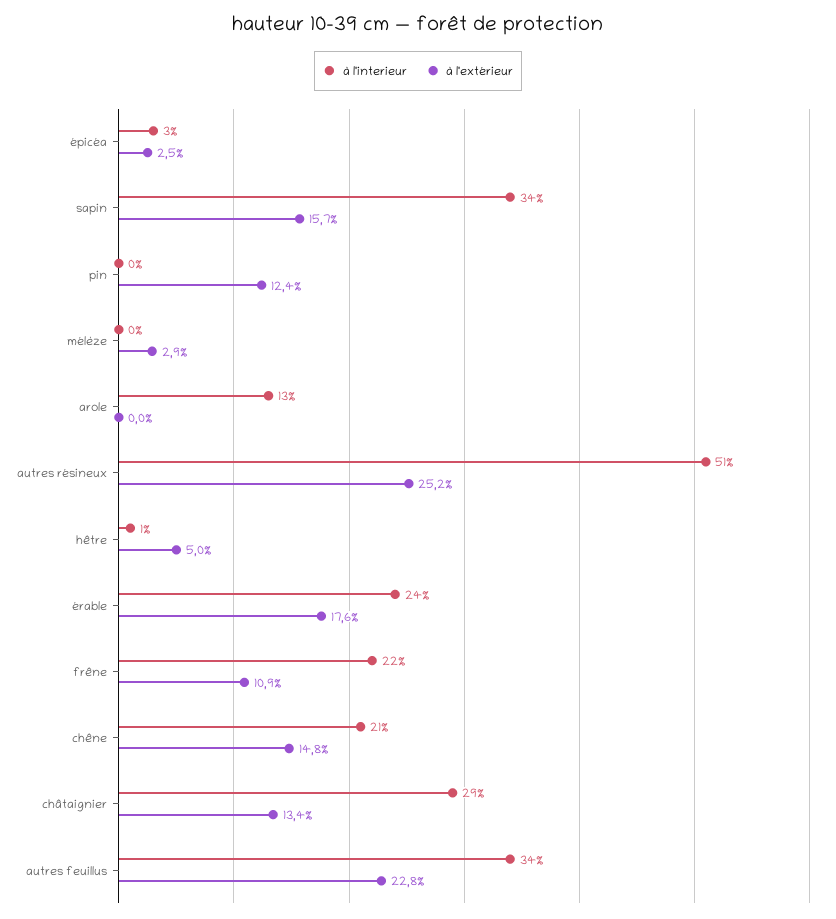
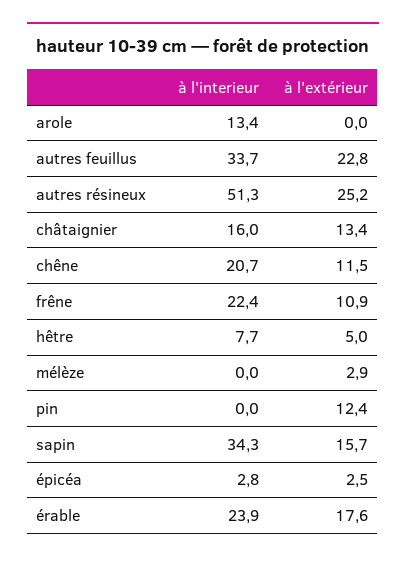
  {
    "à l'interieur": {
      "épicéa": 2.8,
      "sapin": 34.3,
      "pin": 0,
      "mélèze": 0,
      "arole": 13.4,
      "autres résineux": 51.3,
-     "hêtre": 1,
+     "hêtre": 7.7,
      "érable": 23.9,
      "frêne": 22.4,
      "chêne": 20.7,
-     "châtaignier": 29,
+     "châtaignier": 16,
      "autres feuillus": 33.7
    },
    "à l'extérieur": {
      "épicéa": 2.5,
      "sapin": 15.7,
      "pin": 12.4,
      "mélèze": 2.9,
      "arole": 0,
      "autres résineux": 25.2,
      "hêtre": 5,
      "érable": 17.6,
      "frêne": 10.9,
-     "chêne": 14.8,
+     "chêne": 11.5,
      "châtaignier": 13.4,
      "autres feuillus": 22.8
    }
  }

